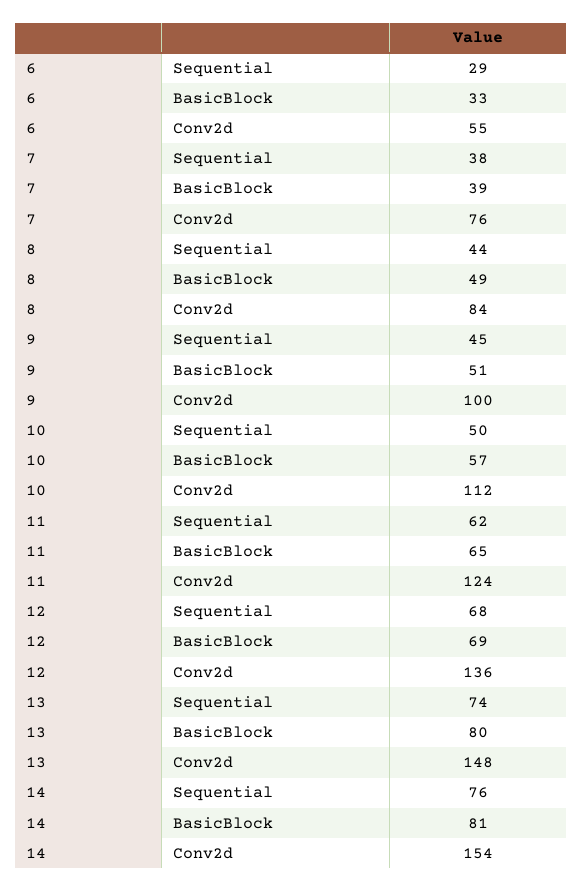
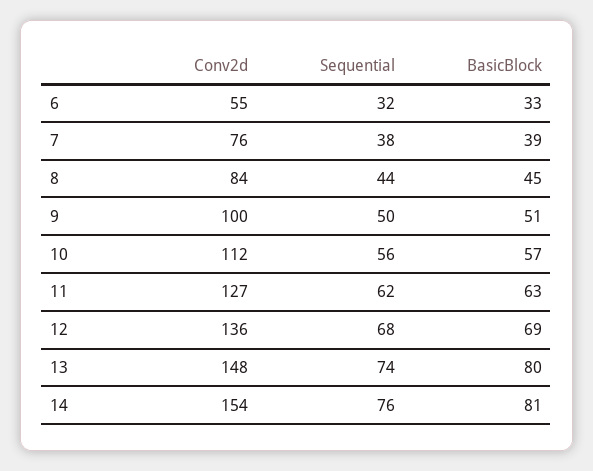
  {
    "6": {
-     "Sequential": 29,
+     "Sequential": 32,
      "BasicBlock": 33,
      "Conv2d": 55
    },
    "7": {
      "Sequential": 38,
      "BasicBlock": 39,
      "Conv2d": 76
    },
    "8": {
      "Sequential": 44,
-     "BasicBlock": 49,
+     "BasicBlock": 45,
      "Conv2d": 84
    },
    "9": {
-     "Sequential": 45,
+     "Sequential": 50,
      "BasicBlock": 51,
      "Conv2d": 100
    },
    "10": {
-     "Sequential": 50,
+     "Sequential": 56,
      "BasicBlock": 57,
      "Conv2d": 112
    },
    "11": {
      "Sequential": 62,
-     "BasicBlock": 65,
+     "BasicBlock": 63,
-     "Conv2d": 124
+     "Conv2d": 127
    },
    "12": {
      "Sequential": 68,
      "BasicBlock": 69,
      "Conv2d": 136
    },
    "13": {
      "Sequential": 74,
      "BasicBlock": 80,
      "Conv2d": 148
    },
    "14": {
      "Sequential": 76,
      "BasicBlock": 81,
      "Conv2d": 154
    }
  }

